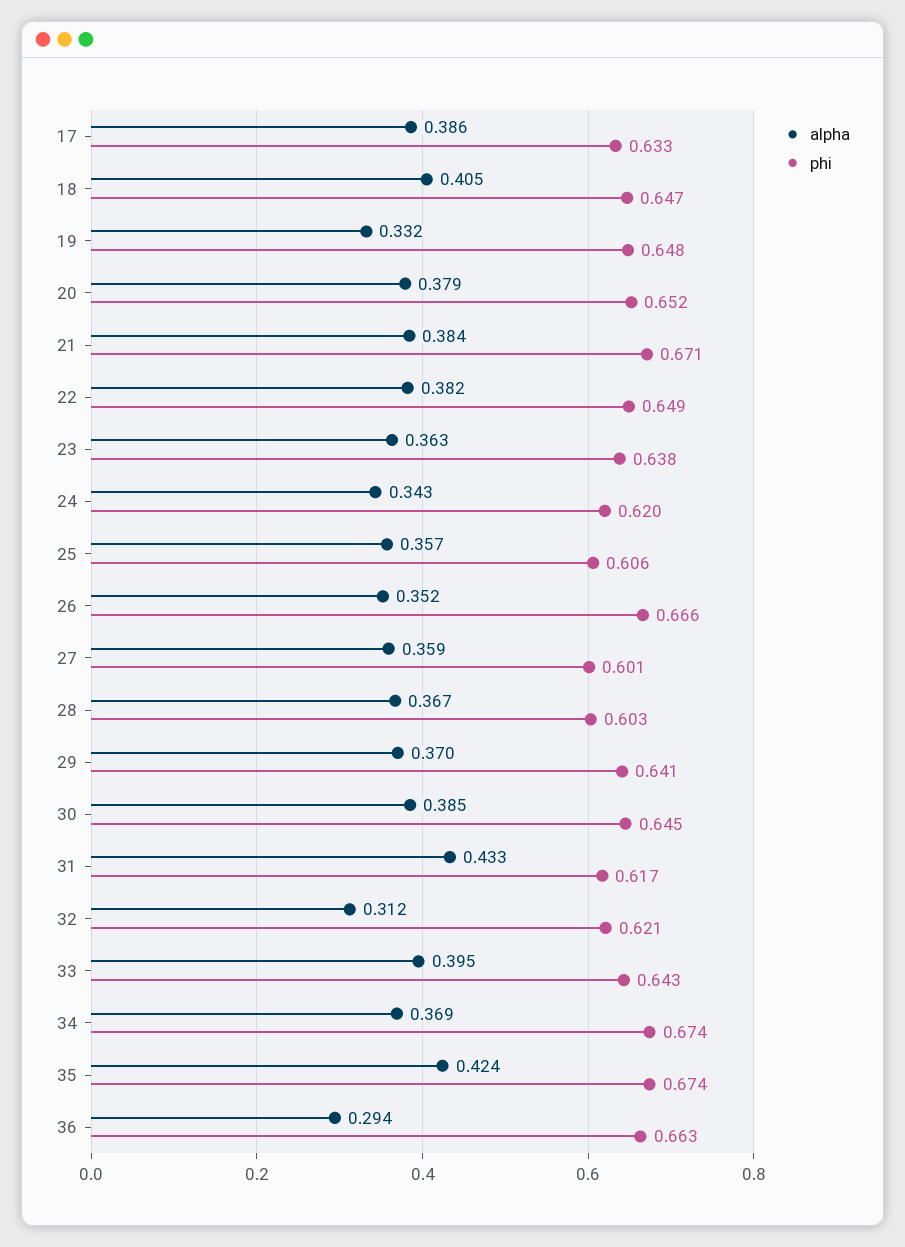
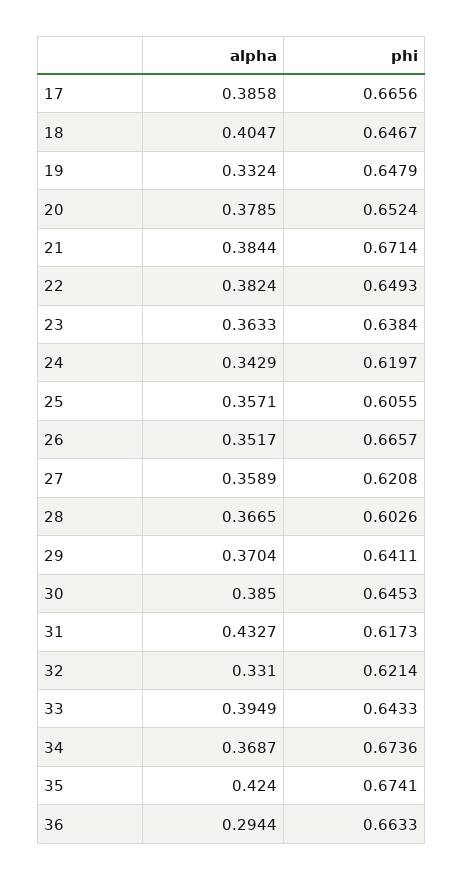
  {
    "alpha": {
      "17": 0.3858,
      "18": 0.4047,
      "19": 0.3324,
      "20": 0.3785,
      "21": 0.3844,
      "22": 0.3824,
      "23": 0.3633,
      "24": 0.3429,
      "25": 0.3571,
      "26": 0.3517,
      "27": 0.3589,
      "28": 0.3665,
      "29": 0.3704,
      "30": 0.385,
      "31": 0.4327,
-     "32": 0.312,
+     "32": 0.331,
      "33": 0.3949,
      "34": 0.3687,
      "35": 0.424,
      "36": 0.2944
    },
    "phi": {
-     "17": 0.633,
+     "17": 0.6656,
      "18": 0.6467,
      "19": 0.6479,
      "20": 0.6524,
      "21": 0.6714,
      "22": 0.6493,
      "23": 0.6384,
      "24": 0.6197,
      "25": 0.6055,
      "26": 0.6657,
-     "27": 0.601,
+     "27": 0.6208,
      "28": 0.6026,
      "29": 0.6411,
      "30": 0.6453,
      "31": 0.6173,
      "32": 0.6214,
      "33": 0.6433,
      "34": 0.6736,
      "35": 0.6741,
      "36": 0.6633
    }
  }

